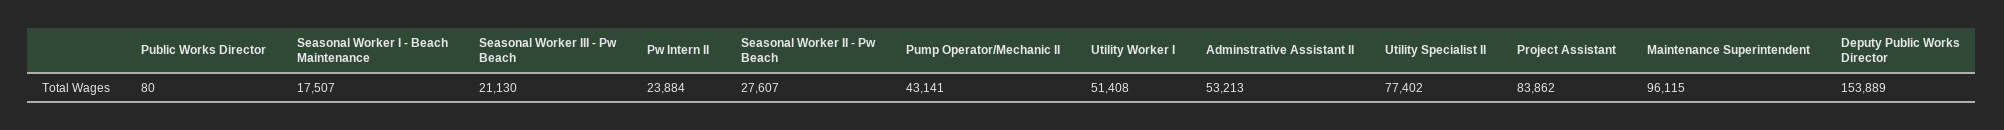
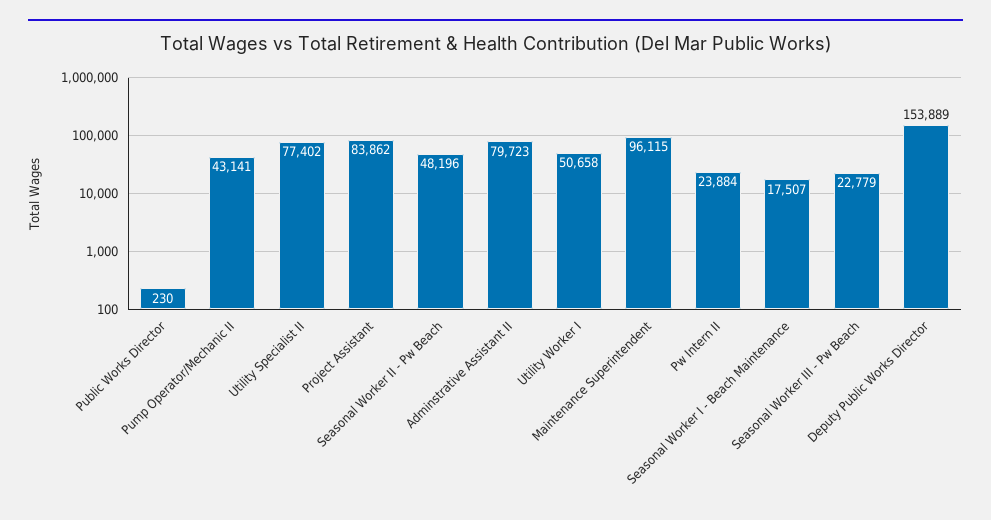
  {
-   "Public Works Director": 80,
+   "Public Works Director": 230,
    "Seasonal Worker I - Beach Maintenance": 17507,
-   "Seasonal Worker III - Pw Beach": 21130,
+   "Seasonal Worker III - Pw Beach": 22779,
    "Pw Intern II": 23884,
-   "Seasonal Worker II - Pw Beach": 27607,
+   "Seasonal Worker II - Pw Beach": 48196,
    "Pump Operator/Mechanic II": 43141,
-   "Utility Worker I": 51408,
+   "Utility Worker I": 50658,
-   "Adminstrative Assistant II": 53213,
+   "Adminstrative Assistant II": 79723,
    "Utility Specialist II": 77402,
    "Project Assistant": 83862,
    "Maintenance Superintendent": 96115,
    "Deputy Public Works Director": 153889
  }

